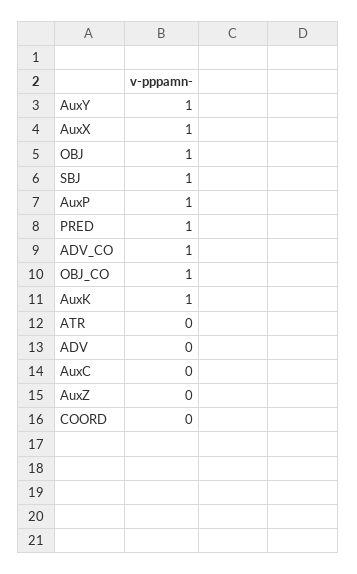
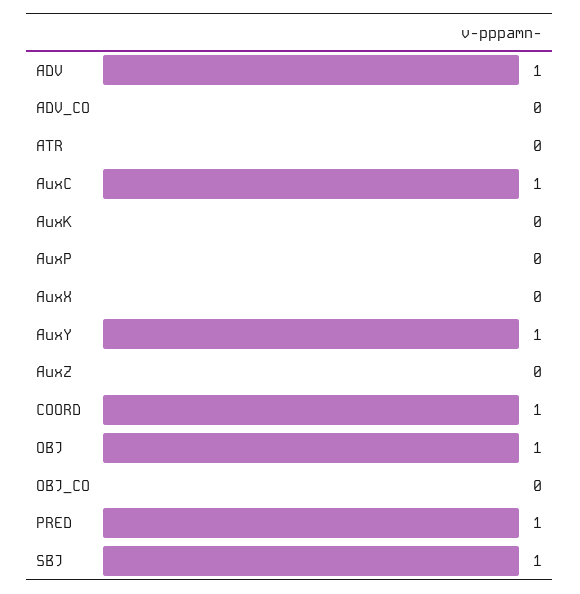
  {
    "AuxY": 1,
-   "AuxX": 1,
+   "AuxX": 0,
    "OBJ": 1,
    "SBJ": 1,
-   "AuxP": 1,
+   "AuxP": 0,
    "PRED": 1,
-   "ADV_CO": 1,
+   "ADV_CO": 0,
-   "OBJ_CO": 1,
+   "OBJ_CO": 0,
-   "AuxK": 1,
+   "AuxK": 0,
    "ATR": 0,
-   "ADV": 0,
+   "ADV": 1,
-   "AuxC": 0,
+   "AuxC": 1,
    "AuxZ": 0,
-   "COORD": 0
+   "COORD": 1
  }

